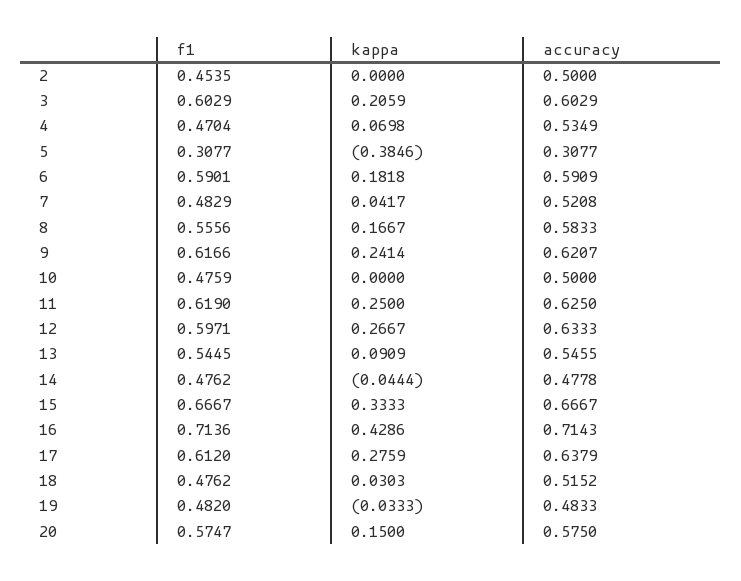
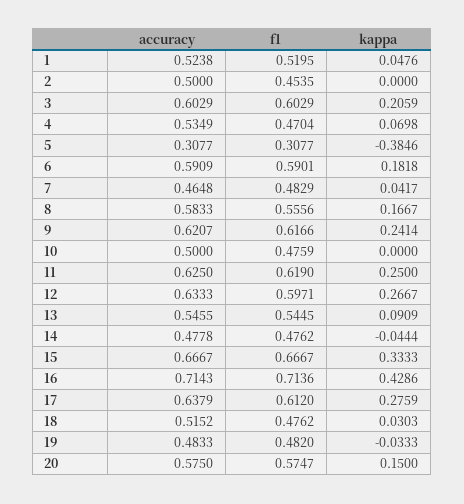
  {
    "f1": {
      "2": 0.4535,
      "3": 0.6029,
      "4": 0.4704,
      "5": 0.3077,
      "6": 0.5901,
      "7": 0.4829,
      "8": 0.5556,
      "9": 0.6166,
      "10": 0.4759,
      "11": 0.619,
      "12": 0.5971,
      "13": 0.5445,
      "14": 0.4762,
      "15": 0.6667,
      "16": 0.7136,
      "17": 0.612,
      "18": 0.4762,
      "19": 0.482,
-     "20": 0.5747
+     "20": 0.5747,
+     "1": 0.5195
    },
    "kappa": {
      "2": 0,
      "3": 0.2059,
      "4": 0.0698,
      "5": -0.3846,
      "6": 0.1818,
      "7": 0.0417,
      "8": 0.1667,
      "9": 0.2414,
      "10": 0,
      "11": 0.25,
      "12": 0.2667,
      "13": 0.0909,
      "14": -0.0444,
      "15": 0.3333,
      "16": 0.4286,
      "17": 0.2759,
      "18": 0.0303,
      "19": -0.0333,
-     "20": 0.15
+     "20": 0.15,
+     "1": 0.0476
    },
    "accuracy": {
      "2": 0.5,
      "3": 0.6029,
      "4": 0.5349,
      "5": 0.3077,
      "6": 0.5909,
-     "7": 0.5208,
+     "7": 0.4648,
      "8": 0.5833,
      "9": 0.6207,
      "10": 0.5,
      "11": 0.625,
      "12": 0.6333,
      "13": 0.5455,
      "14": 0.4778,
      "15": 0.6667,
      "16": 0.7143,
      "17": 0.6379,
      "18": 0.5152,
      "19": 0.4833,
-     "20": 0.575
+     "20": 0.575,
+     "1": 0.5238
    }
  }

